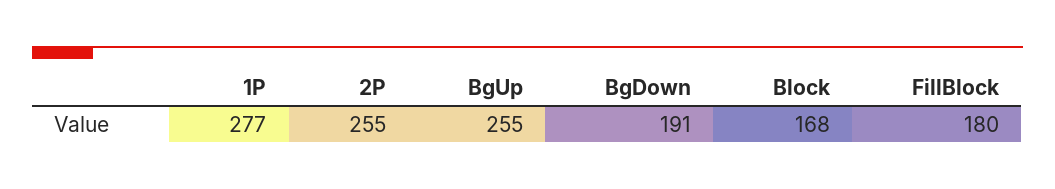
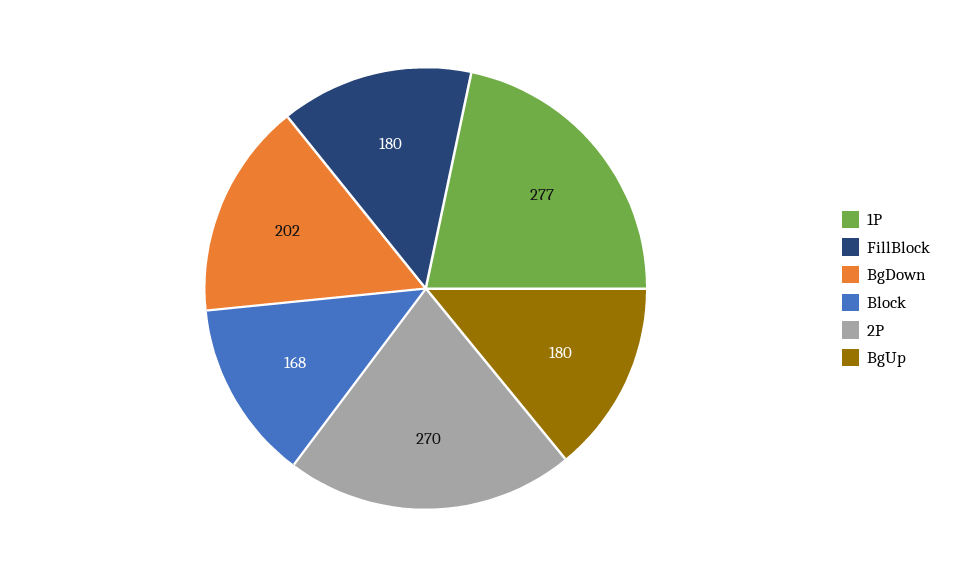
  {
    "1P": 277,
-   "2P": 255,
+   "2P": 270,
-   "BgUp": 255,
+   "BgUp": 180,
-   "BgDown": 191,
+   "BgDown": 202,
    "Block": 168,
    "FillBlock": 180
  }

